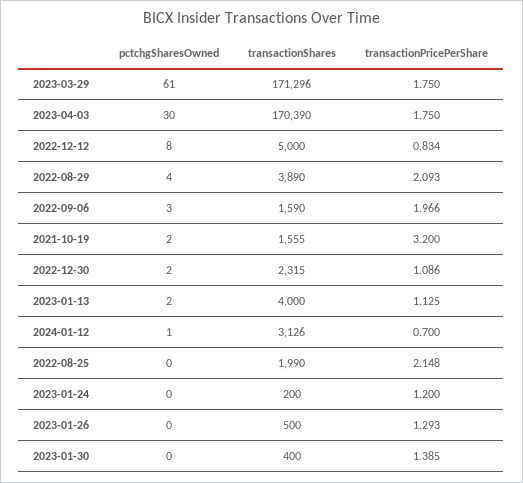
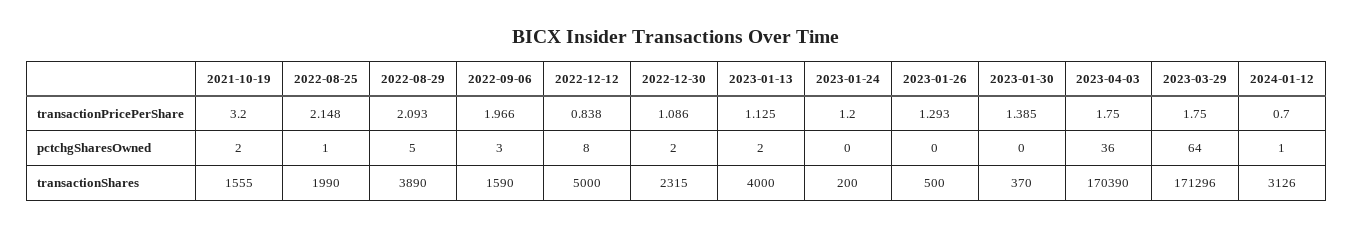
  {
    "pctchgSharesOwned": {
-     "2023-03-29": 61,
+     "2023-03-29": 64,
-     "2023-04-03": 30,
+     "2023-04-03": 36,
      "2022-12-12": 8,
-     "2022-08-29": 4,
+     "2022-08-29": 5,
      "2022-09-06": 3,
      "2021-10-19": 2,
      "2022-12-30": 2,
      "2023-01-13": 2,
      "2024-01-12": 1,
-     "2022-08-25": 0,
+     "2022-08-25": 1,
      "2023-01-24": 0,
      "2023-01-26": 0,
      "2023-01-30": 0
    },
    "transactionShares": {
      "2023-03-29": 171296,
      "2023-04-03": 170390,
      "2022-12-12": 5000,
      "2022-08-29": 3890,
      "2022-09-06": 1590,
      "2021-10-19": 1555,
      "2022-12-30": 2315,
      "2023-01-13": 4000,
      "2024-01-12": 3126,
      "2022-08-25": 1990,
      "2023-01-24": 200,
      "2023-01-26": 500,
-     "2023-01-30": 400
+     "2023-01-30": 370
    },
    "transactionPricePerShare": {
      "2023-03-29": 1.75,
      "2023-04-03": 1.75,
-     "2022-12-12": 0.834,
+     "2022-12-12": 0.838,
      "2022-08-29": 2.093,
      "2022-09-06": 1.966,
      "2021-10-19": 3.2,
      "2022-12-30": 1.086,
      "2023-01-13": 1.125,
      "2024-01-12": 0.7,
      "2022-08-25": 2.148,
      "2023-01-24": 1.2,
      "2023-01-26": 1.293,
      "2023-01-30": 1.385
    }
  }

